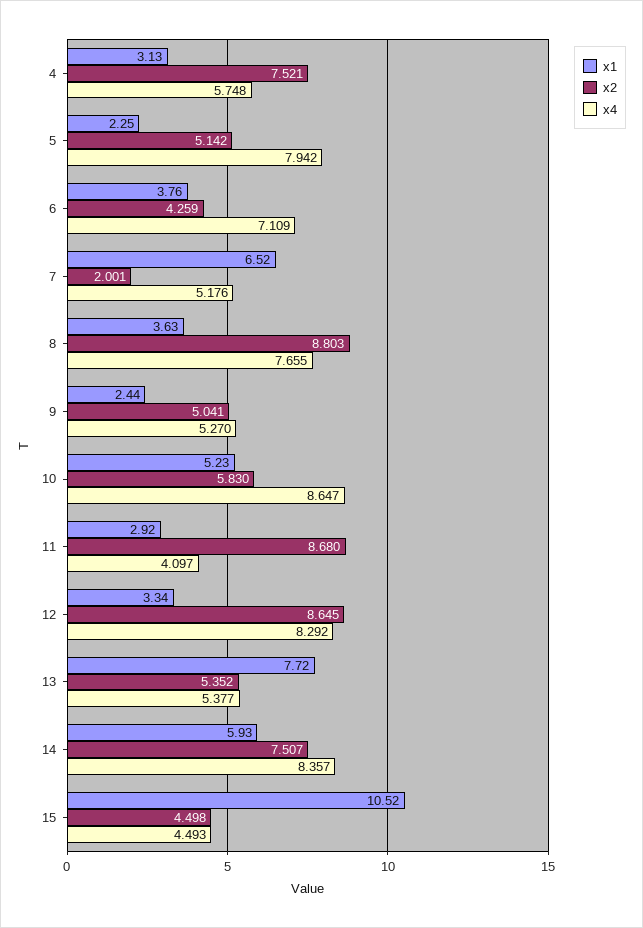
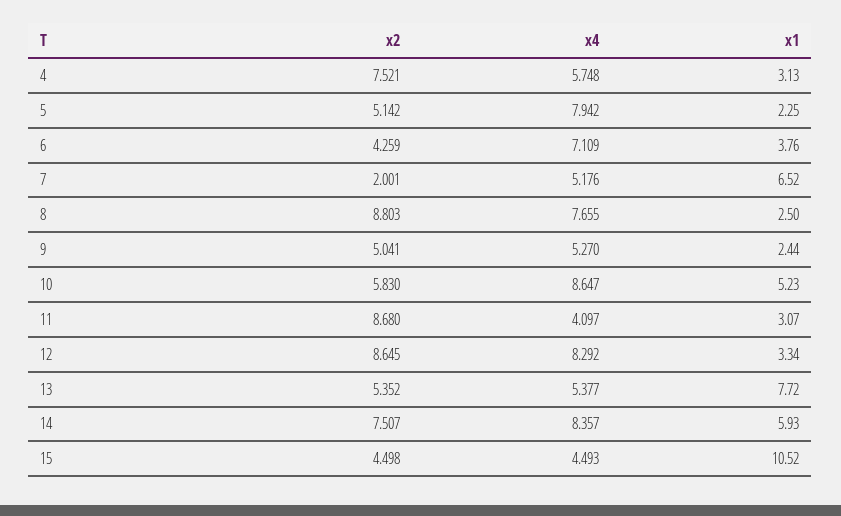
  {
    "x1": {
      "4": 3.13,
      "5": 2.25,
      "6": 3.76,
      "7": 6.52,
-     "8": 3.63,
+     "8": 2.5,
      "9": 2.44,
      "10": 5.23,
-     "11": 2.92,
+     "11": 3.07,
      "12": 3.34,
      "13": 7.72,
      "14": 5.93,
      "15": 10.52
    },
    "x2": {
      "4": 7.521,
      "5": 5.142,
      "6": 4.259,
      "7": 2.001,
      "8": 8.803,
      "9": 5.041,
      "10": 5.83,
      "11": 8.68,
      "12": 8.645,
      "13": 5.352,
      "14": 7.507,
      "15": 4.498
    },
    "x4": {
      "4": 5.748,
      "5": 7.942,
      "6": 7.109,
      "7": 5.176,
      "8": 7.655,
      "9": 5.27,
      "10": 8.647,
      "11": 4.097,
      "12": 8.292,
      "13": 5.377,
      "14": 8.357,
      "15": 4.493
    }
  }

